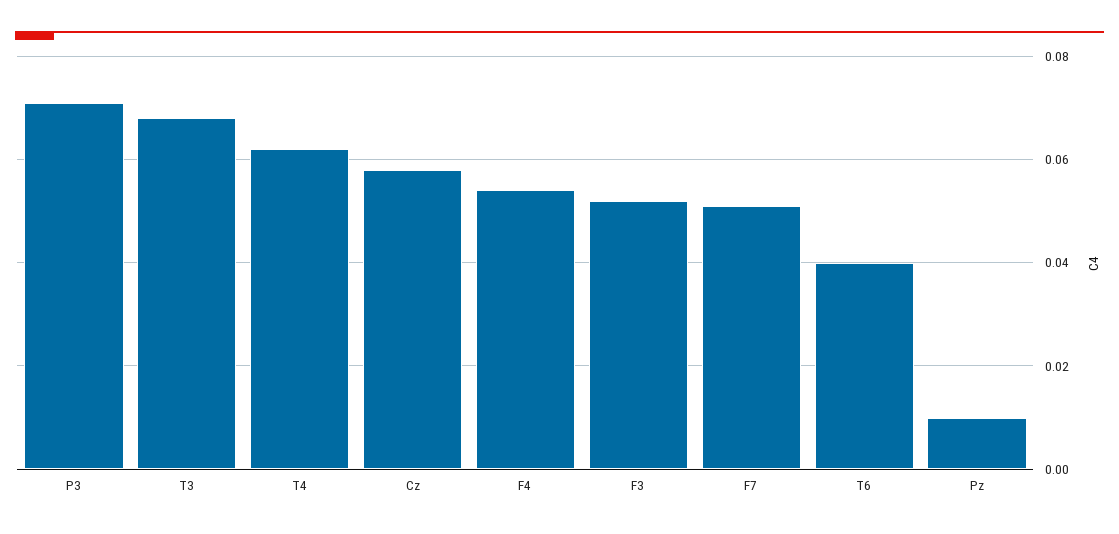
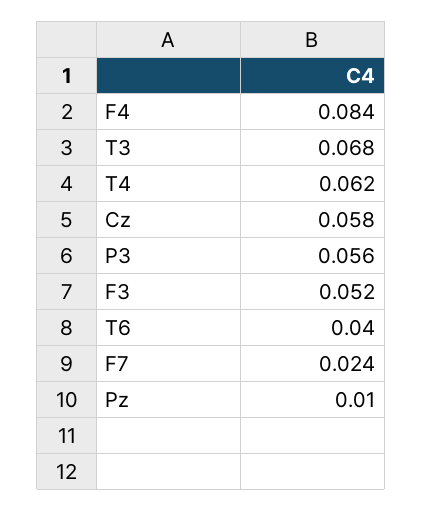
  {
-   "P3": 0.07,
+   "P3": 0.056,
    "T3": 0.068,
    "T4": 0.062,
    "Cz": 0.058,
-   "F4": 0.055,
+   "F4": 0.084,
    "F3": 0.052,
-   "F7": 0.05,
+   "F7": 0.024,
    "T6": 0.04,
    "Pz": 0.01
  }

